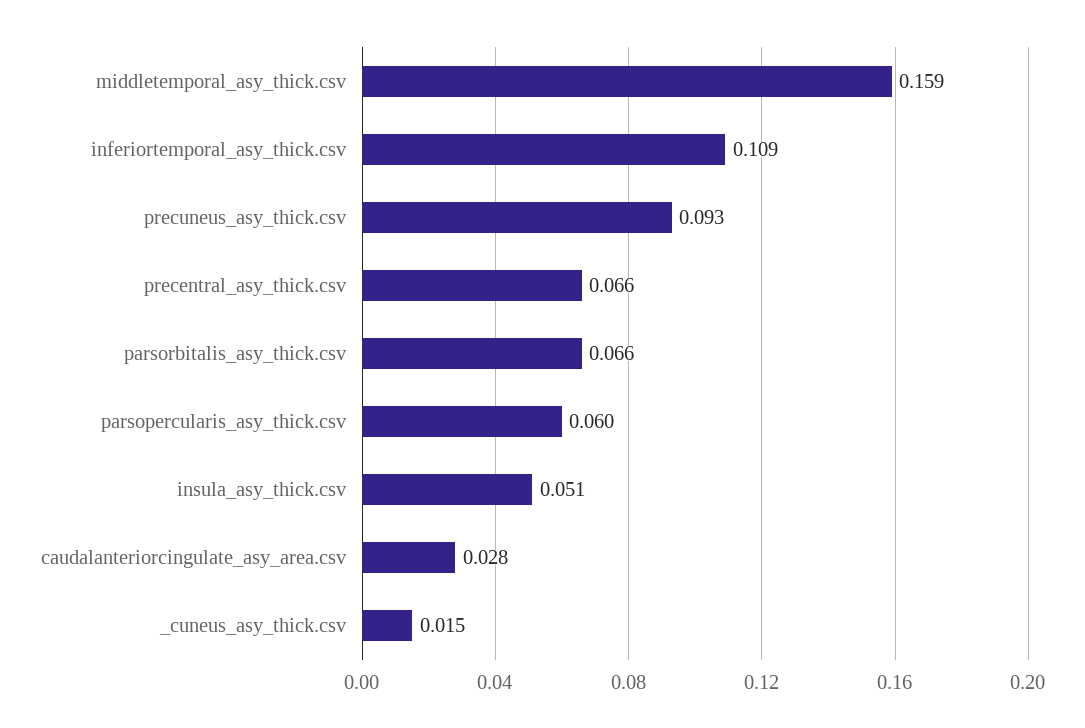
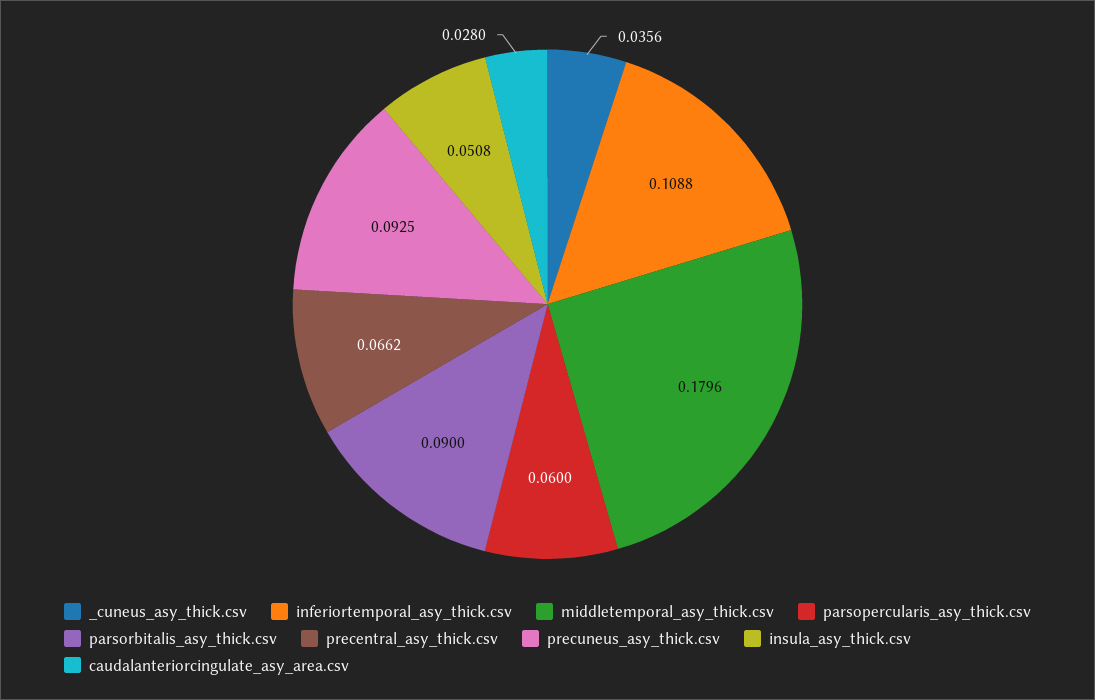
  {
-   "middletemporal_asy_thick.csv": 0.159,
+   "middletemporal_asy_thick.csv": 0.1796,
    "inferiortemporal_asy_thick.csv": 0.1088,
    "precuneus_asy_thick.csv": 0.0925,
    "precentral_asy_thick.csv": 0.0662,
-   "parsorbitalis_asy_thick.csv": 0.066,
+   "parsorbitalis_asy_thick.csv": 0.09,
    "parsopercularis_asy_thick.csv": 0.06,
    "insula_asy_thick.csv": 0.0508,
    "caudalanteriorcingulate_asy_area.csv": 0.028,
-   "_cuneus_asy_thick.csv": 0.015
+   "_cuneus_asy_thick.csv": 0.0356
  }

